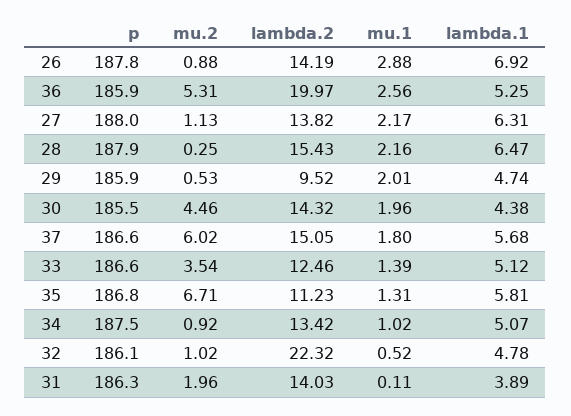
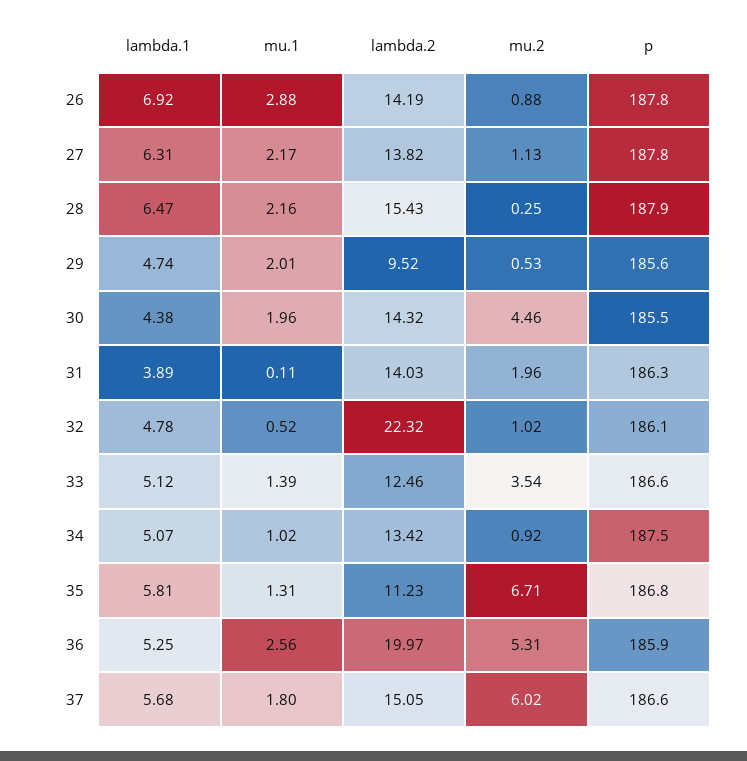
  {
    "p": {
      "26": 187.8,
      "36": 185.9,
-     "27": 188,
+     "27": 187.8,
      "28": 187.9,
-     "29": 185.9,
+     "29": 185.6,
      "30": 185.5,
      "37": 186.6,
      "33": 186.6,
      "35": 186.8,
      "34": 187.5,
      "32": 186.1,
      "31": 186.3
    },
    "mu.2": {
      "26": 0.88,
      "36": 5.31,
      "27": 1.13,
      "28": 0.25,
      "29": 0.53,
      "30": 4.46,
      "37": 6.02,
      "33": 3.54,
      "35": 6.71,
      "34": 0.92,
      "32": 1.02,
      "31": 1.96
    },
    "lambda.2": {
      "26": 14.19,
      "36": 19.97,
      "27": 13.82,
      "28": 15.43,
      "29": 9.52,
      "30": 14.32,
      "37": 15.05,
      "33": 12.46,
      "35": 11.23,
      "34": 13.42,
      "32": 22.32,
      "31": 14.03
    },
    "mu.1": {
      "26": 2.88,
      "36": 2.56,
      "27": 2.17,
      "28": 2.16,
      "29": 2.01,
      "30": 1.96,
      "37": 1.8,
      "33": 1.39,
      "35": 1.31,
      "34": 1.02,
      "32": 0.52,
      "31": 0.11
    },
    "lambda.1": {
      "26": 6.92,
      "36": 5.25,
      "27": 6.31,
      "28": 6.47,
      "29": 4.74,
      "30": 4.38,
      "37": 5.68,
      "33": 5.12,
      "35": 5.81,
      "34": 5.07,
      "32": 4.78,
      "31": 3.89
    }
  }

